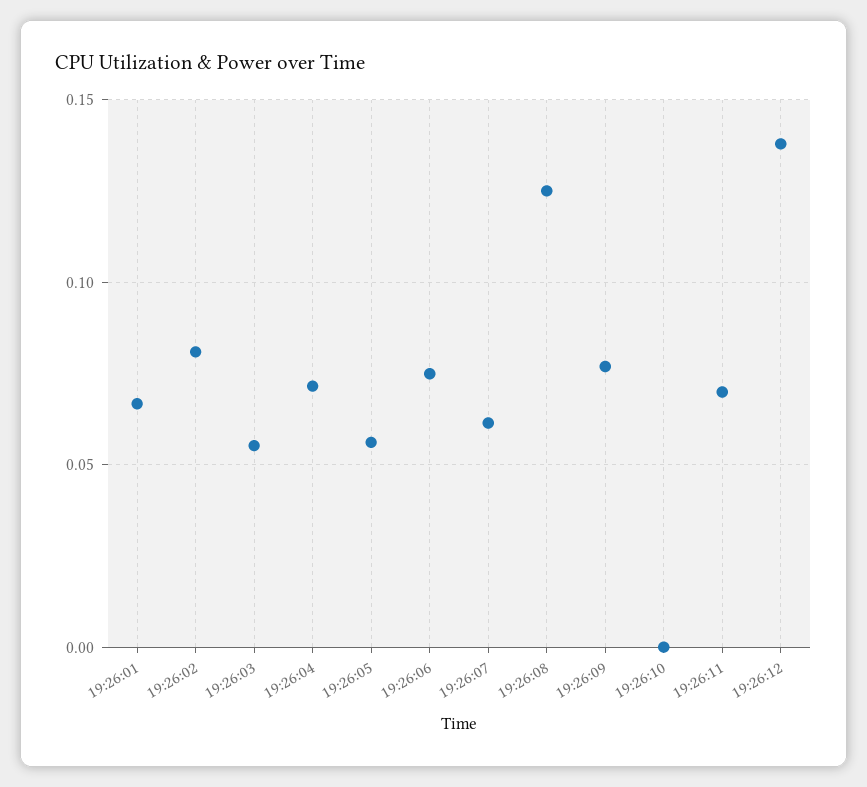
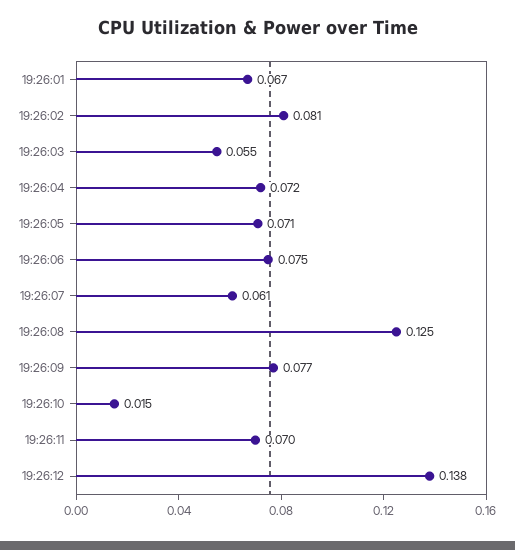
  {
    "19:26:01": 0.067,
    "19:26:02": 0.081,
    "19:26:03": 0.055,
    "19:26:04": 0.072,
-   "19:26:05": 0.055,
+   "19:26:05": 0.071,
    "19:26:06": 0.075,
    "19:26:07": 0.061,
    "19:26:08": 0.125,
    "19:26:09": 0.077,
-   "19:26:10": 0,
+   "19:26:10": 0.015,
    "19:26:11": 0.07,
    "19:26:12": 0.138
  }

